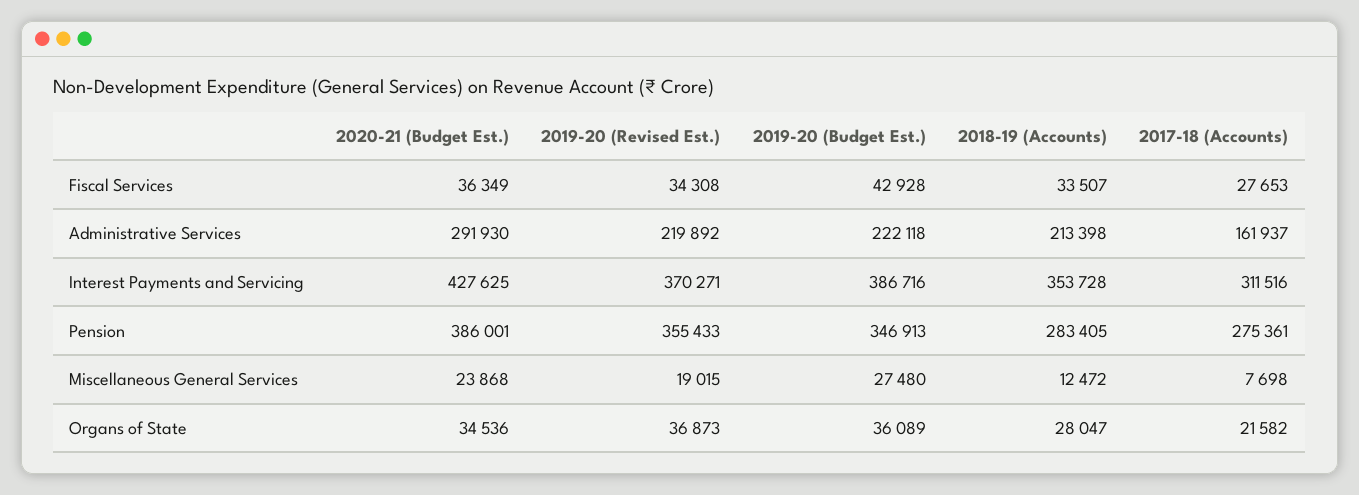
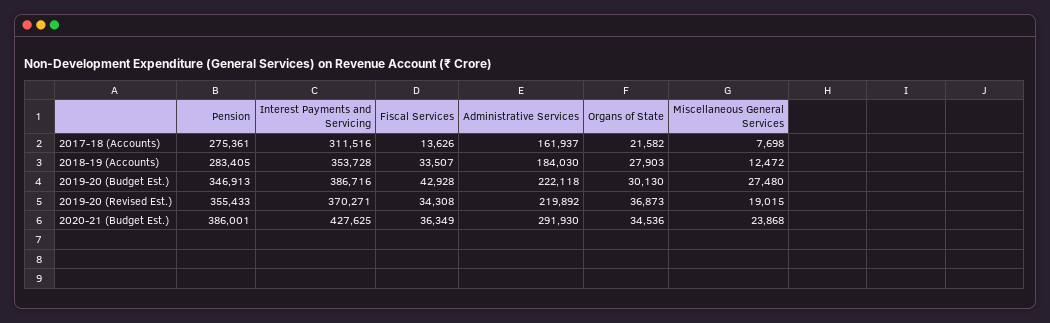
  {
    "2020-21 (Budget Est.)": {
      "Fiscal Services": 36349,
      "Administrative Services": 291930,
      "Interest Payments and Servicing": 427625,
      "Pension": 386001,
      "Miscellaneous General Services": 23868,
      "Organs of State": 34536
    },
    "2019-20 (Revised Est.)": {
      "Fiscal Services": 34308,
      "Administrative Services": 219892,
      "Interest Payments and Servicing": 370271,
      "Pension": 355433,
      "Miscellaneous General Services": 19015,
      "Organs of State": 36873
    },
    "2019-20 (Budget Est.)": {
      "Fiscal Services": 42928,
      "Administrative Services": 222118,
      "Interest Payments and Servicing": 386716,
      "Pension": 346913,
      "Miscellaneous General Services": 27480,
-     "Organs of State": 36089
+     "Organs of State": 30130
    },
    "2018-19 (Accounts)": {
      "Fiscal Services": 33507,
-     "Administrative Services": 213398,
+     "Administrative Services": 184030,
      "Interest Payments and Servicing": 353728,
      "Pension": 283405,
      "Miscellaneous General Services": 12472,
-     "Organs of State": 28047
+     "Organs of State": 27903
    },
    "2017-18 (Accounts)": {
-     "Fiscal Services": 27653,
+     "Fiscal Services": 13626,
      "Administrative Services": 161937,
      "Interest Payments and Servicing": 311516,
      "Pension": 275361,
      "Miscellaneous General Services": 7698,
      "Organs of State": 21582
    }
  }

